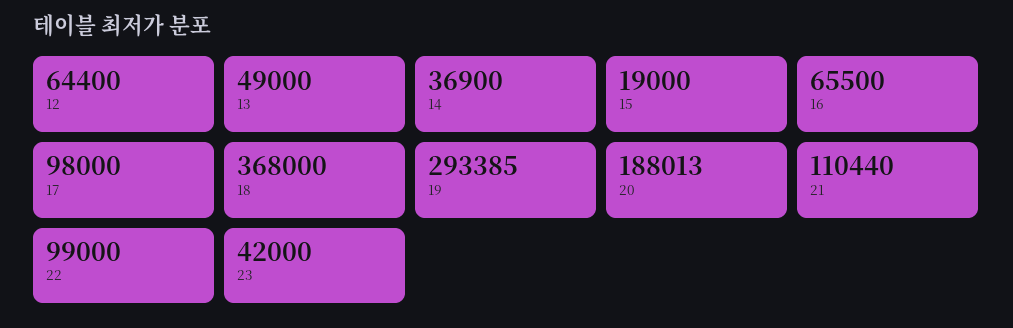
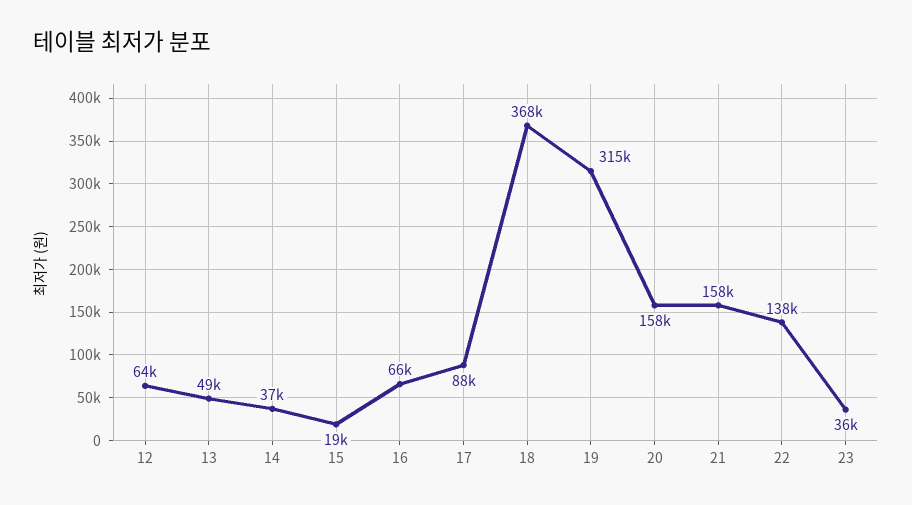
  {
    "12": 64400,
    "13": 49000,
    "14": 36900,
    "15": 19000,
    "16": 65500,
-   "17": 98000,
+   "17": 88000,
    "18": 368000,
-   "19": 293385,
+   "19": 315000,
-   "20": 188013,
+   "20": 158000,
-   "21": 110440,
+   "21": 158000,
-   "22": 99000,
+   "22": 138000,
-   "23": 42000
+   "23": 36000
  }

